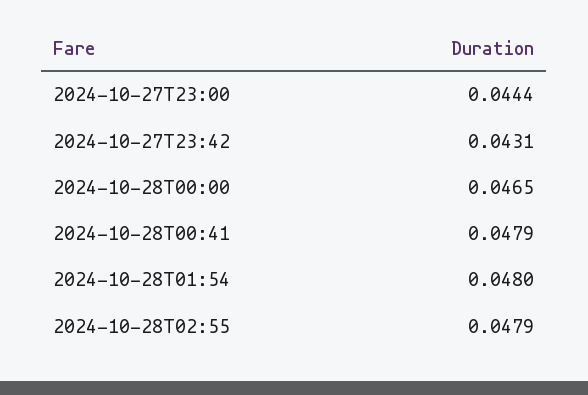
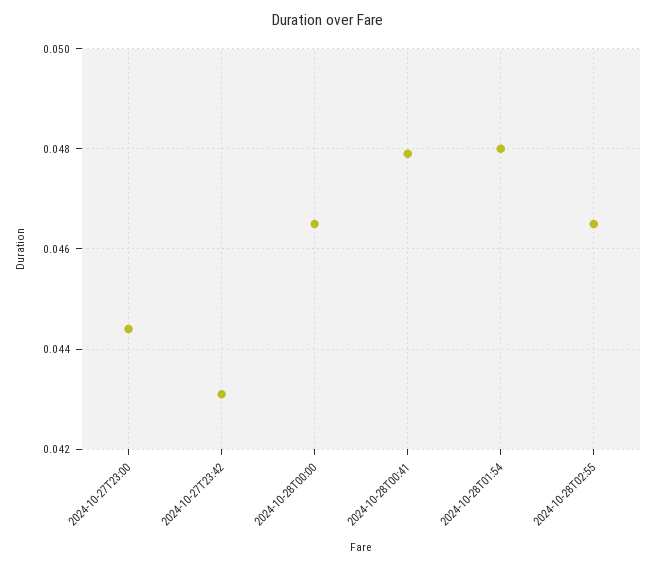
  {
    "2024-10-27T23:00": 0.0444,
    "2024-10-27T23:42": 0.0431,
    "2024-10-28T00:00": 0.0465,
    "2024-10-28T00:41": 0.0479,
    "2024-10-28T01:54": 0.048,
-   "2024-10-28T02:55": 0.0479
+   "2024-10-28T02:55": 0.0465
  }

